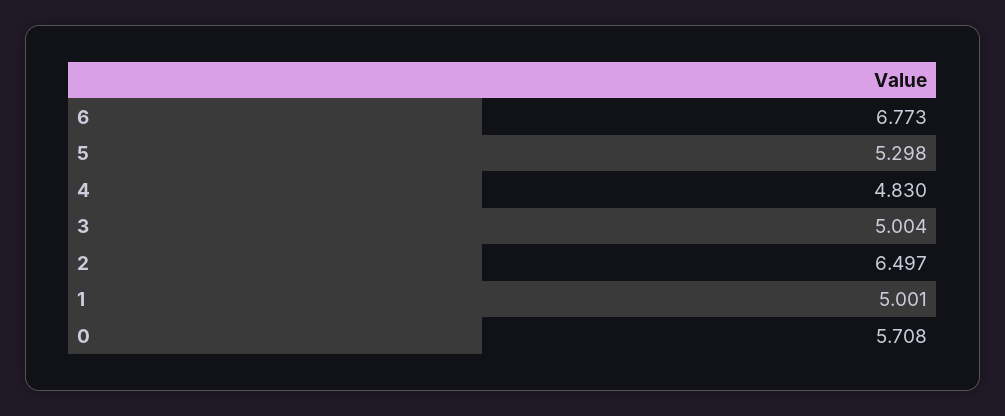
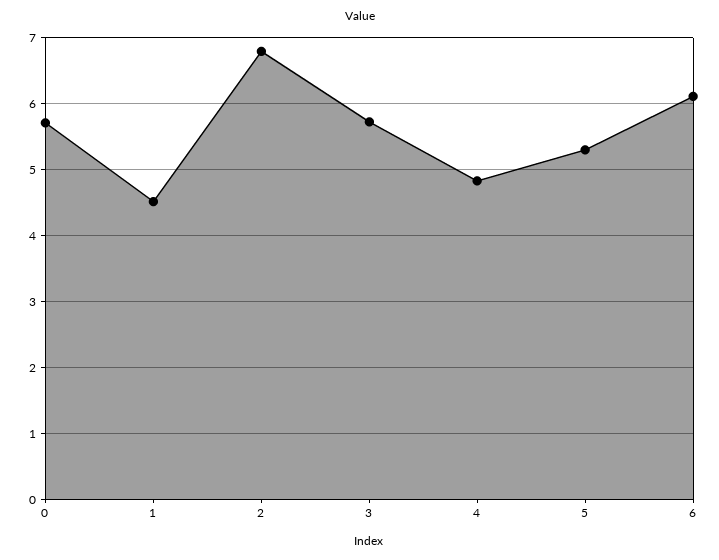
  {
-   "6": 6.773,
+   "6": 6.1,
    "5": 5.298,
    "4": 4.83,
-   "3": 5.004,
+   "3": 5.7,
-   "2": 6.497,
+   "2": 6.8,
-   "1": 5.001,
+   "1": 4.5,
    "0": 5.708
  }

